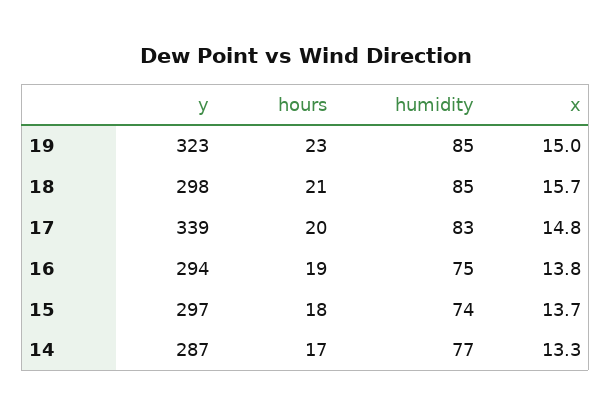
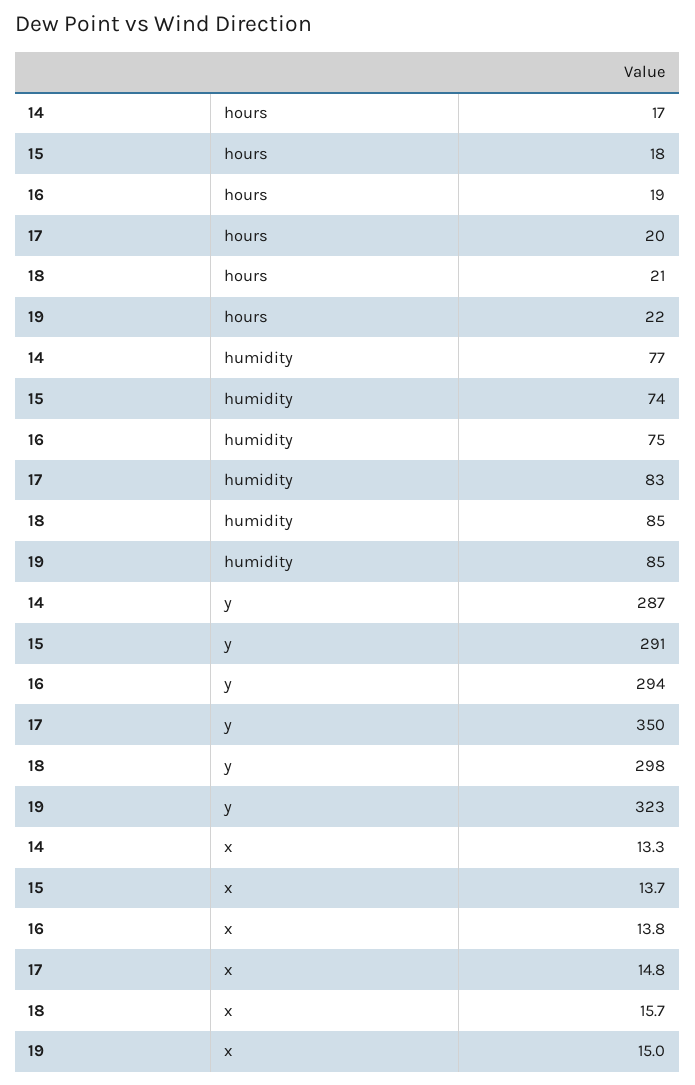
  {
    "y": {
      "19": 323,
      "18": 298,
-     "17": 339,
+     "17": 350,
      "16": 294,
-     "15": 297,
+     "15": 291,
      "14": 287
    },
    "hours": {
-     "19": 23,
+     "19": 22,
      "18": 21,
      "17": 20,
      "16": 19,
      "15": 18,
      "14": 17
    },
    "humidity": {
      "19": 85,
      "18": 85,
      "17": 83,
      "16": 75,
      "15": 74,
      "14": 77
    },
    "x": {
      "19": 15,
      "18": 15.7,
      "17": 14.8,
      "16": 13.8,
      "15": 13.7,
      "14": 13.3
    }
  }

